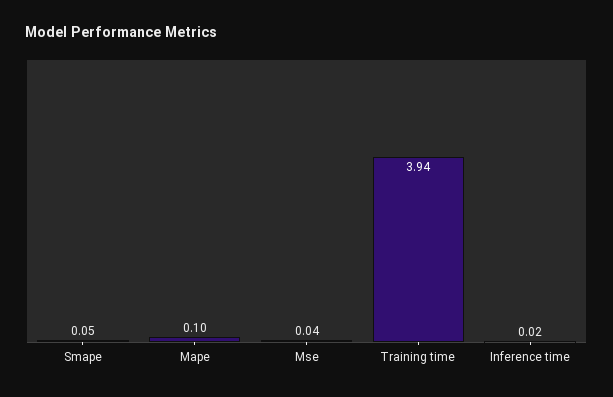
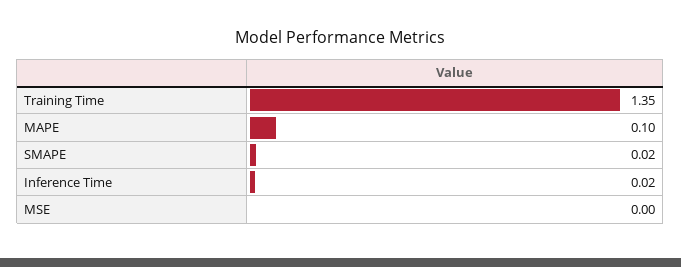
  {
-   "Smape": 0.05,
+   "Smape": 0.02,
    "Mape": 0.1,
-   "Mse": 0.04,
+   "Mse": 0,
-   "Training time": 3.94,
+   "Training time": 1.35,
    "Inference time": 0.02
  }

